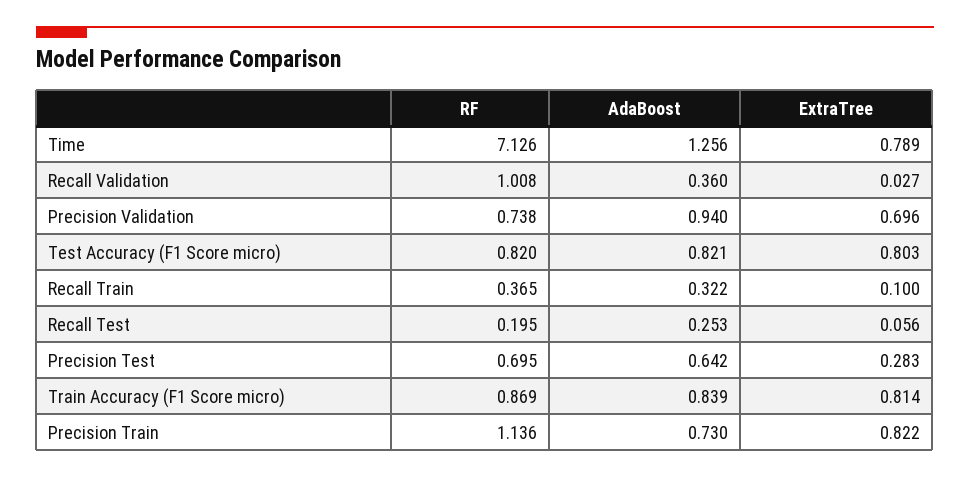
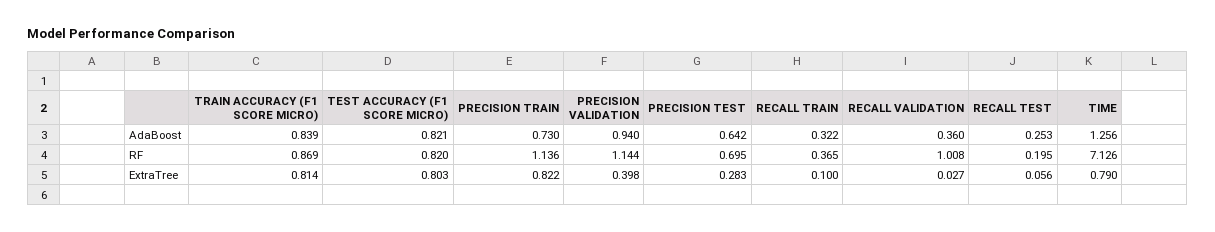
  {
    "RF": {
      "Time": 7.126,
      "Recall Validation": 1.008,
-     "Precision Validation": 0.738,
+     "Precision Validation": 1.144,
      "Test Accuracy (F1 Score micro)": 0.82,
      "Recall Train": 0.365,
      "Recall Test": 0.195,
      "Precision Test": 0.695,
      "Train Accuracy (F1 Score micro)": 0.869,
      "Precision Train": 1.136
    },
    "AdaBoost": {
      "Time": 1.256,
      "Recall Validation": 0.36,
      "Precision Validation": 0.94,
      "Test Accuracy (F1 Score micro)": 0.821,
      "Recall Train": 0.322,
      "Recall Test": 0.253,
      "Precision Test": 0.642,
      "Train Accuracy (F1 Score micro)": 0.839,
      "Precision Train": 0.73
    },
    "ExtraTree": {
-     "Time": 0.789,
+     "Time": 0.79,
      "Recall Validation": 0.027,
-     "Precision Validation": 0.696,
+     "Precision Validation": 0.398,
      "Test Accuracy (F1 Score micro)": 0.803,
      "Recall Train": 0.1,
      "Recall Test": 0.056,
      "Precision Test": 0.283,
      "Train Accuracy (F1 Score micro)": 0.814,
      "Precision Train": 0.822
    }
  }

